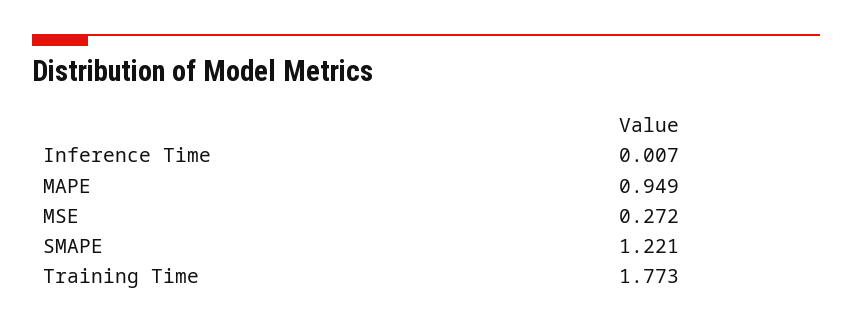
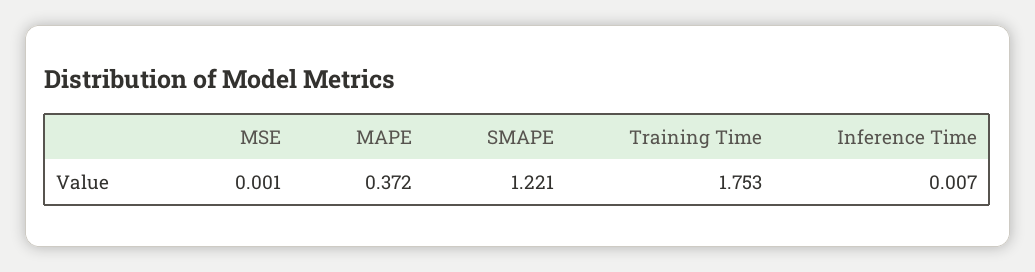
  {
    "Inference Time": 0.007,
-   "MAPE": 0.949,
+   "MAPE": 0.372,
-   "MSE": 0.272,
+   "MSE": 0.001,
    "SMAPE": 1.221,
-   "Training Time": 1.773
+   "Training Time": 1.753
  }

